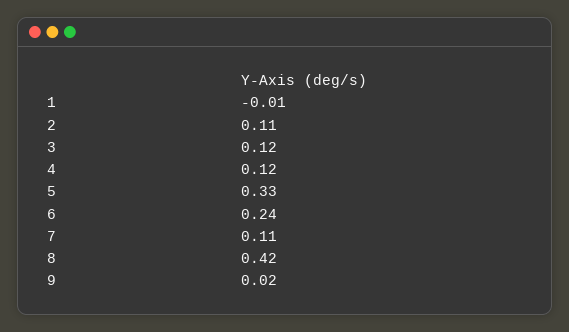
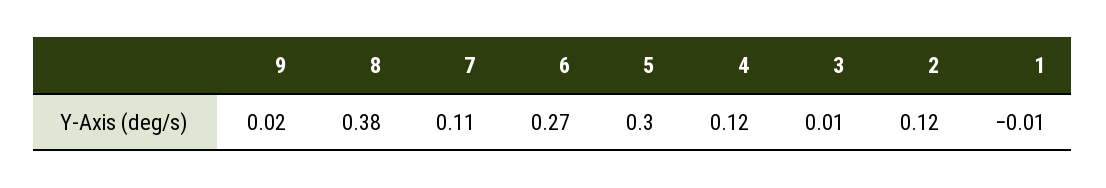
  {
    "1": -0.01,
-   "2": 0.11,
+   "2": 0.12,
-   "3": 0.12,
+   "3": 0.01,
    "4": 0.12,
-   "5": 0.33,
+   "5": 0.3,
-   "6": 0.24,
+   "6": 0.27,
    "7": 0.11,
-   "8": 0.42,
+   "8": 0.38,
    "9": 0.02
  }

